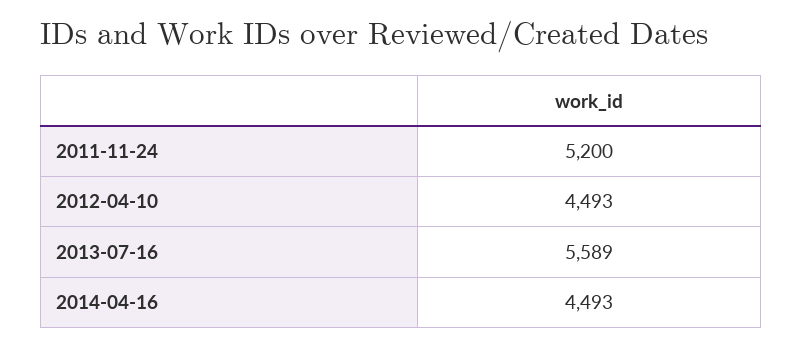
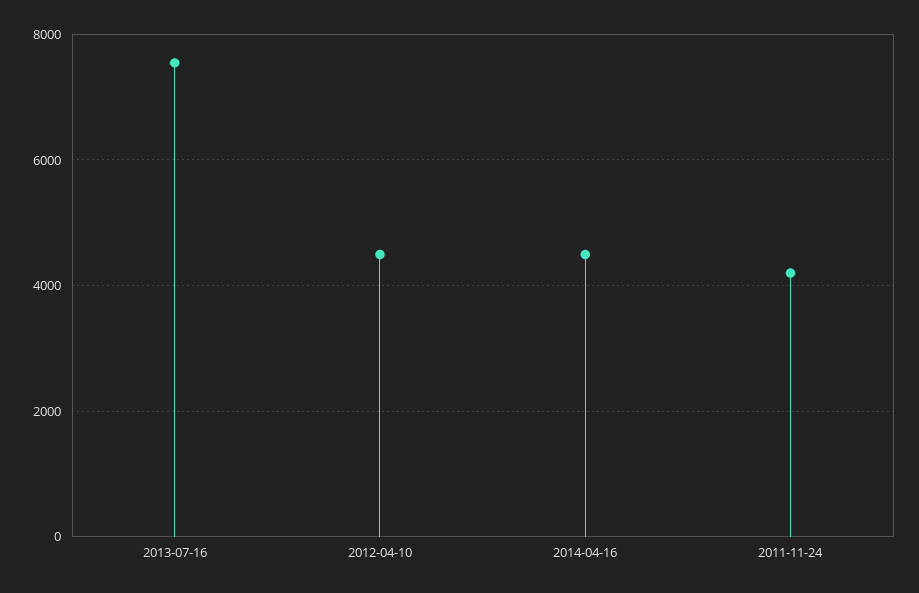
  {
-   "2011-11-24": 5200,
+   "2011-11-24": 4200,
    "2012-04-10": 4493,
-   "2013-07-16": 5589,
+   "2013-07-16": 7600,
    "2014-04-16": 4493
  }

